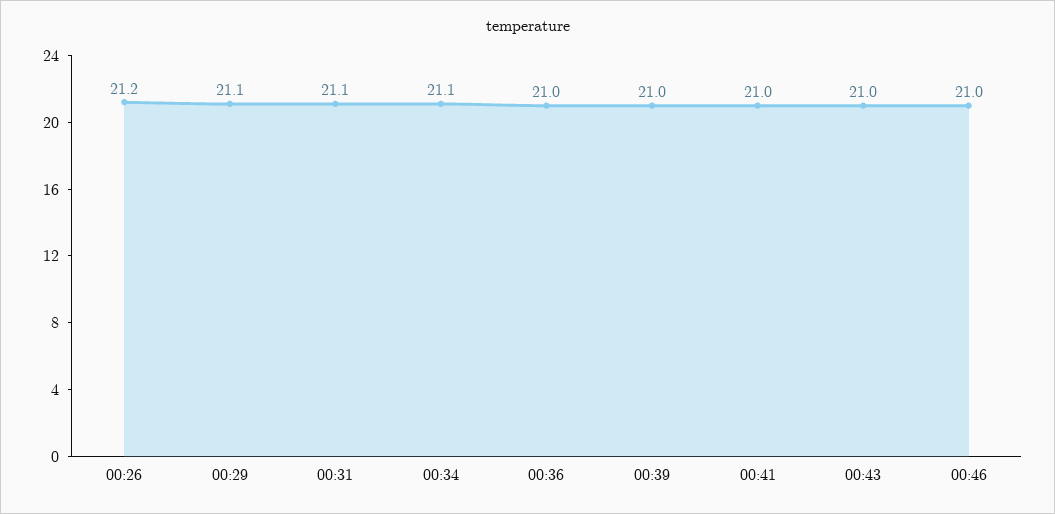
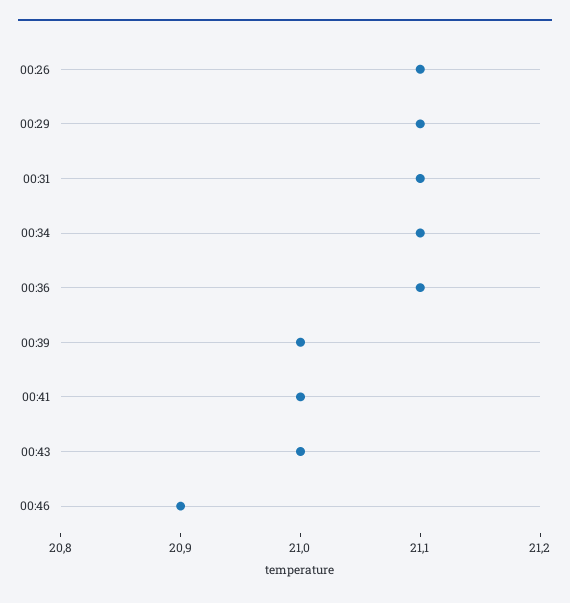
  {
-   "00:26": 21.2,
+   "00:26": 21.1,
    "00:29": 21.1,
    "00:31": 21.1,
    "00:34": 21.1,
-   "00:36": 21,
+   "00:36": 21.1,
    "00:39": 21,
    "00:41": 21,
    "00:43": 21,
-   "00:46": 21
+   "00:46": 20.9
  }

